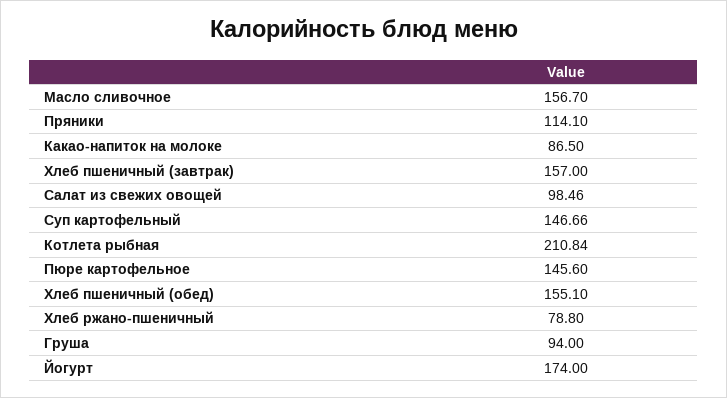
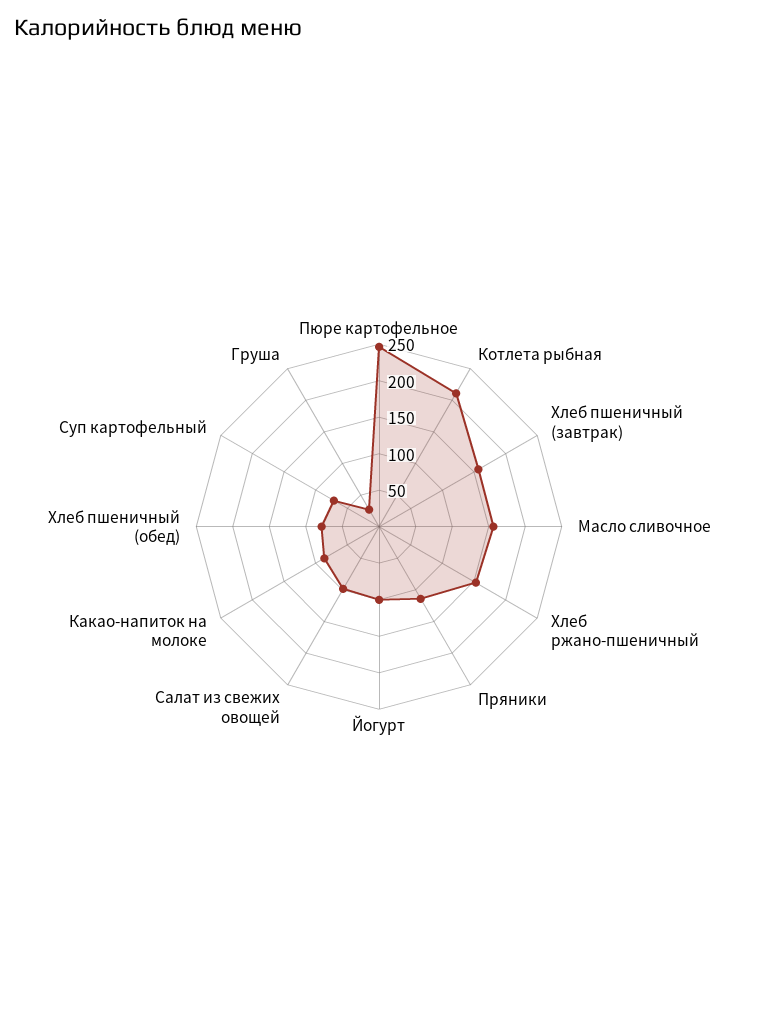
  {
    "Масло сливочное": 156.7,
    "Пряники": 114.1,
    "Какао-напиток на молоке": 86.5,
    "Хлеб пшеничный (завтрак)": 157,
    "Салат из свежих овощей": 98.46,
-   "Суп картофельный": 146.66,
+   "Суп картофельный": 75,
    "Котлета рыбная": 210.84,
-   "Пюре картофельное": 145.6,
+   "Пюре картофельное": 250,
-   "Хлеб пшеничный (обед)": 155.1,
+   "Хлеб пшеничный (обед)": 75,
-   "Хлеб ржано-пшеничный": 78.8,
+   "Хлеб ржано-пшеничный": 150,
-   "Груша": 94,
+   "Груша": 25,
-   "Йогурт": 174
+   "Йогурт": 100
  }

